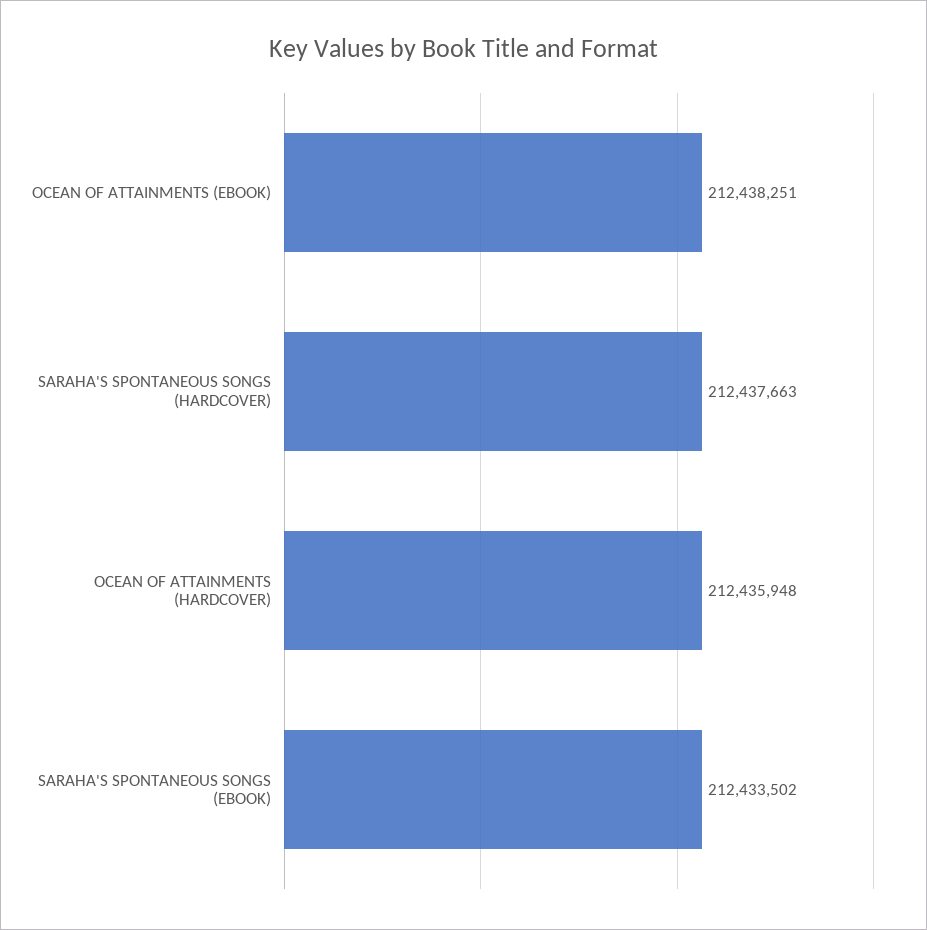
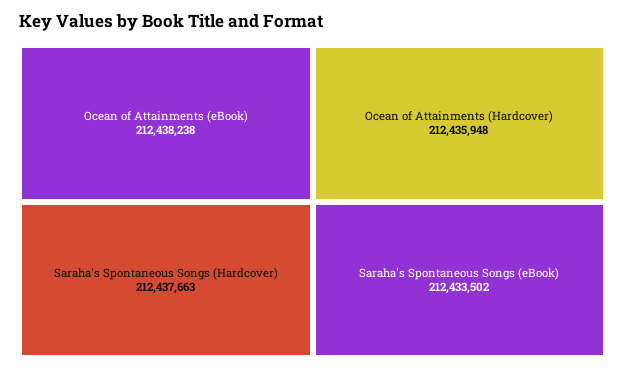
  {
-   "OCEAN OF ATTAINMENTS (EBOOK)": 212438251,
+   "OCEAN OF ATTAINMENTS (EBOOK)": 212438238,
    "SARAHA'S SPONTANEOUS SONGS (HARDCOVER)": 212437663,
    "OCEAN OF ATTAINMENTS (HARDCOVER)": 212435948,
    "SARAHA'S SPONTANEOUS SONGS (EBOOK)": 212433502
  }

